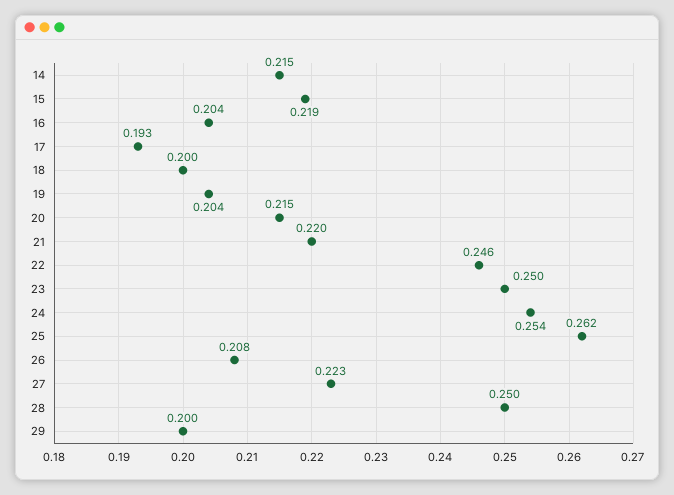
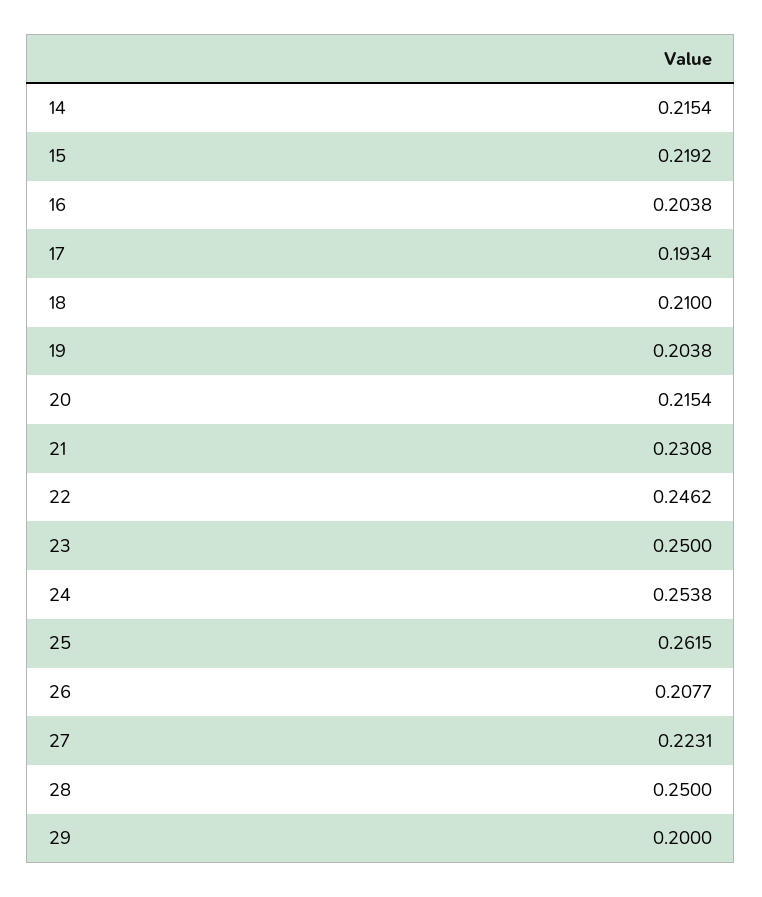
  {
    "14": 0.2154,
    "15": 0.2192,
    "16": 0.2038,
    "17": 0.1934,
-   "18": 0.2,
+   "18": 0.21,
    "19": 0.2038,
    "20": 0.2154,
-   "21": 0.22,
+   "21": 0.2308,
    "22": 0.2462,
    "23": 0.25,
    "24": 0.2538,
    "25": 0.2615,
    "26": 0.2077,
    "27": 0.2231,
    "28": 0.25,
    "29": 0.2
  }

